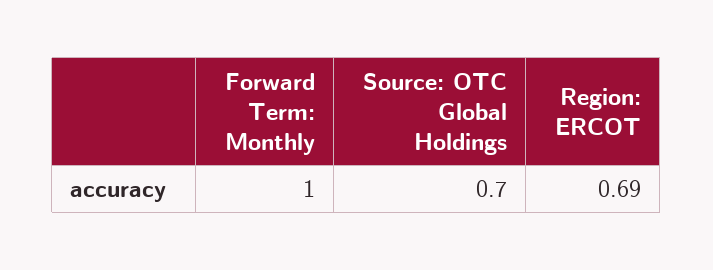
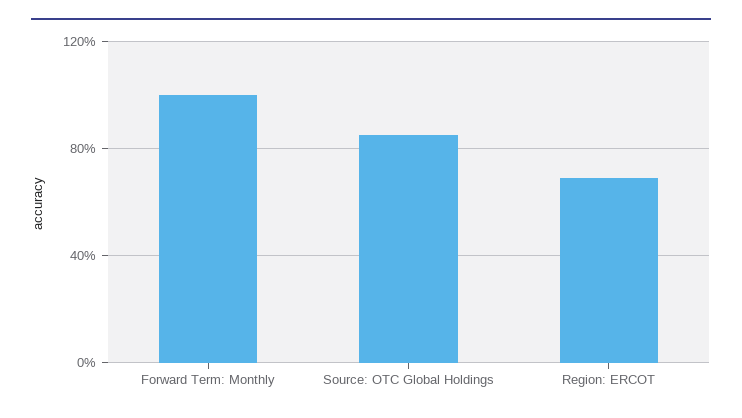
  {
    "Forward Term: Monthly": 1,
-   "Source: OTC Global Holdings": 0.7,
+   "Source: OTC Global Holdings": 0.85,
    "Region: ERCOT": 0.69
  }

